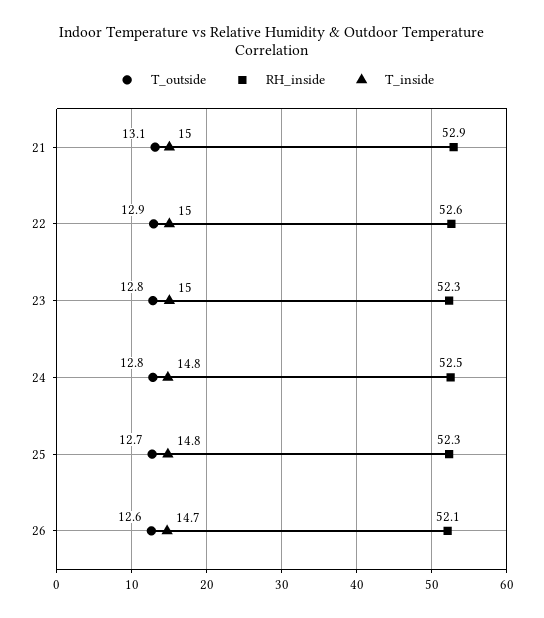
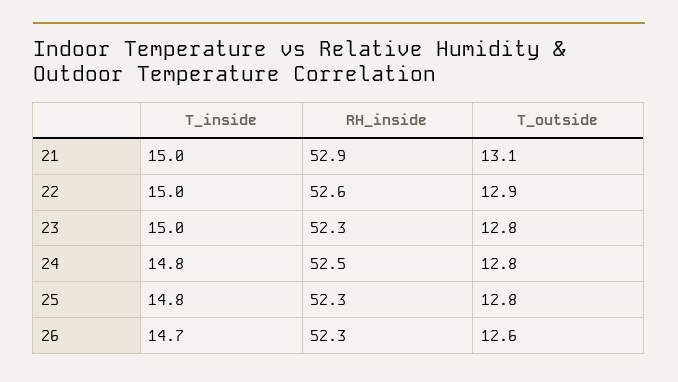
  {
    "T_outside": {
      "21": 13.1,
      "22": 12.9,
      "23": 12.8,
      "24": 12.8,
-     "25": 12.7,
+     "25": 12.8,
      "26": 12.6
    },
    "RH_inside": {
      "21": 52.9,
      "22": 52.6,
      "23": 52.3,
      "24": 52.5,
      "25": 52.3,
-     "26": 52.1
+     "26": 52.3
    },
    "T_inside": {
      "21": 15,
      "22": 15,
      "23": 15,
      "24": 14.8,
      "25": 14.8,
      "26": 14.7
    }
  }

